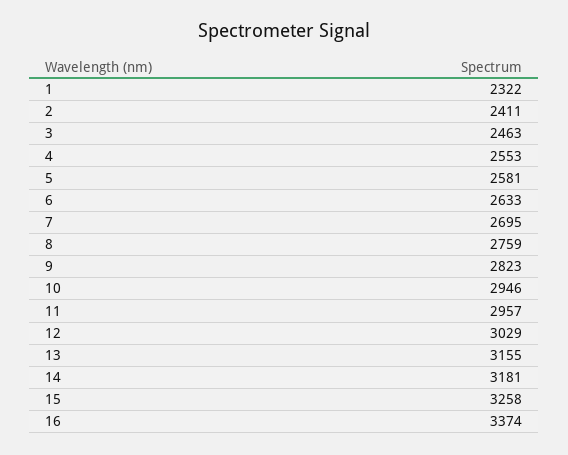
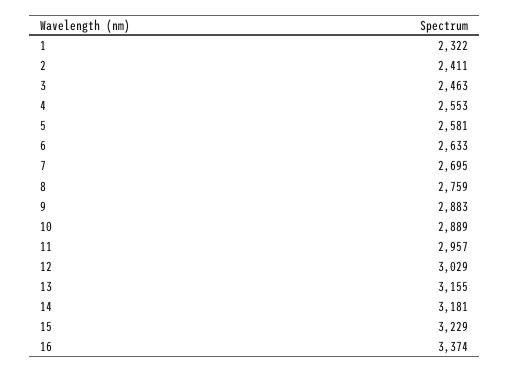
  {
    "1": 2322,
    "2": 2411,
    "3": 2463,
    "4": 2553,
    "5": 2581,
    "6": 2633,
    "7": 2695,
    "8": 2759,
-   "9": 2823,
+   "9": 2883,
-   "10": 2946,
+   "10": 2889,
    "11": 2957,
    "12": 3029,
    "13": 3155,
    "14": 3181,
-   "15": 3258,
+   "15": 3229,
    "16": 3374
  }

